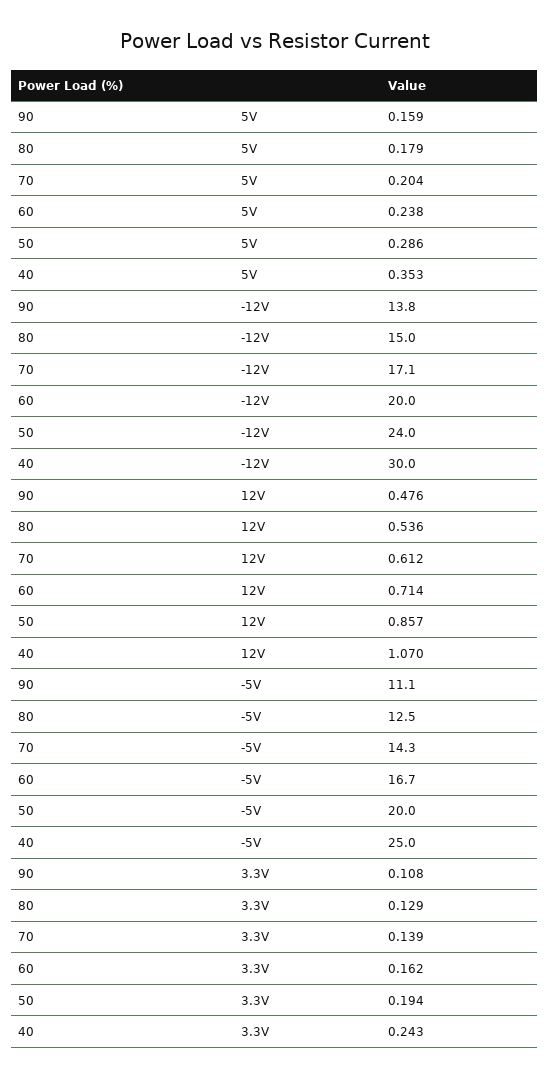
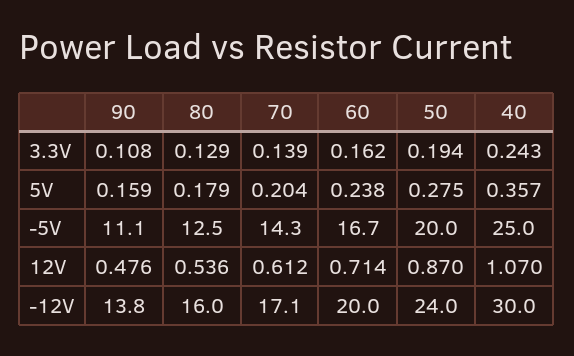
  {
    "90": {
      "5V": 0.159,
      "-12V": 13.8,
      "12V": 0.476,
      "-5V": 11.1,
      "3.3V": 0.108
    },
    "80": {
      "5V": 0.179,
-     "-12V": 15,
+     "-12V": 16,
      "12V": 0.536,
      "-5V": 12.5,
      "3.3V": 0.129
    },
    "70": {
      "5V": 0.204,
      "-12V": 17.1,
      "12V": 0.612,
      "-5V": 14.3,
      "3.3V": 0.139
    },
    "60": {
      "5V": 0.238,
      "-12V": 20,
      "12V": 0.714,
      "-5V": 16.7,
      "3.3V": 0.162
    },
    "50": {
-     "5V": 0.286,
+     "5V": 0.275,
      "-12V": 24,
-     "12V": 0.857,
+     "12V": 0.87,
      "-5V": 20,
      "3.3V": 0.194
    },
    "40": {
-     "5V": 0.353,
+     "5V": 0.357,
      "-12V": 30,
      "12V": 1.07,
      "-5V": 25,
      "3.3V": 0.243
    }
  }

